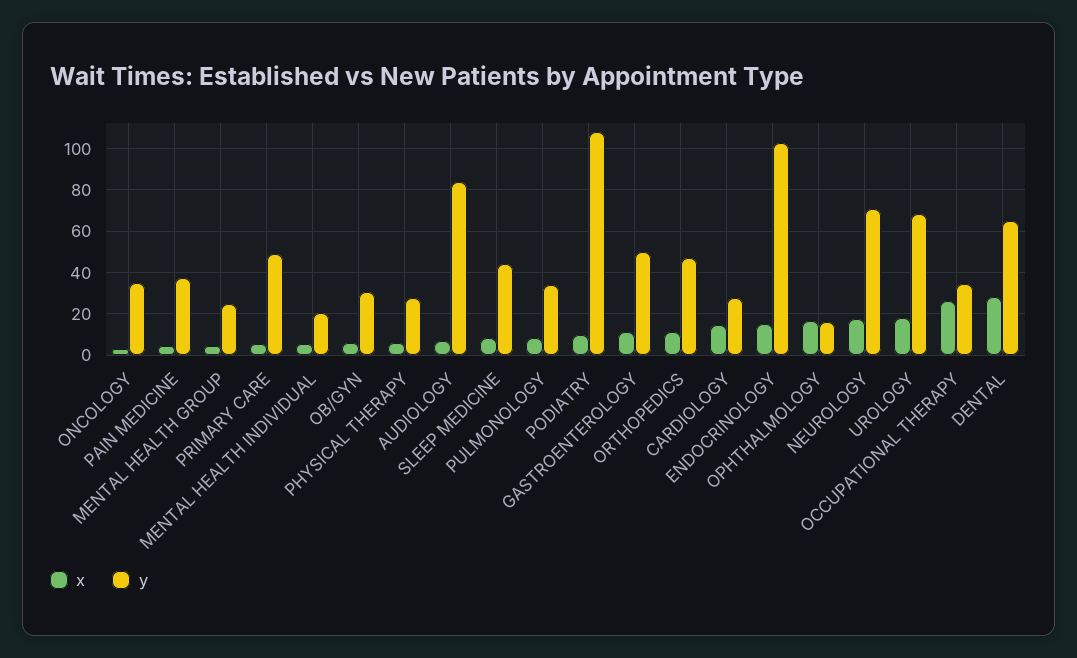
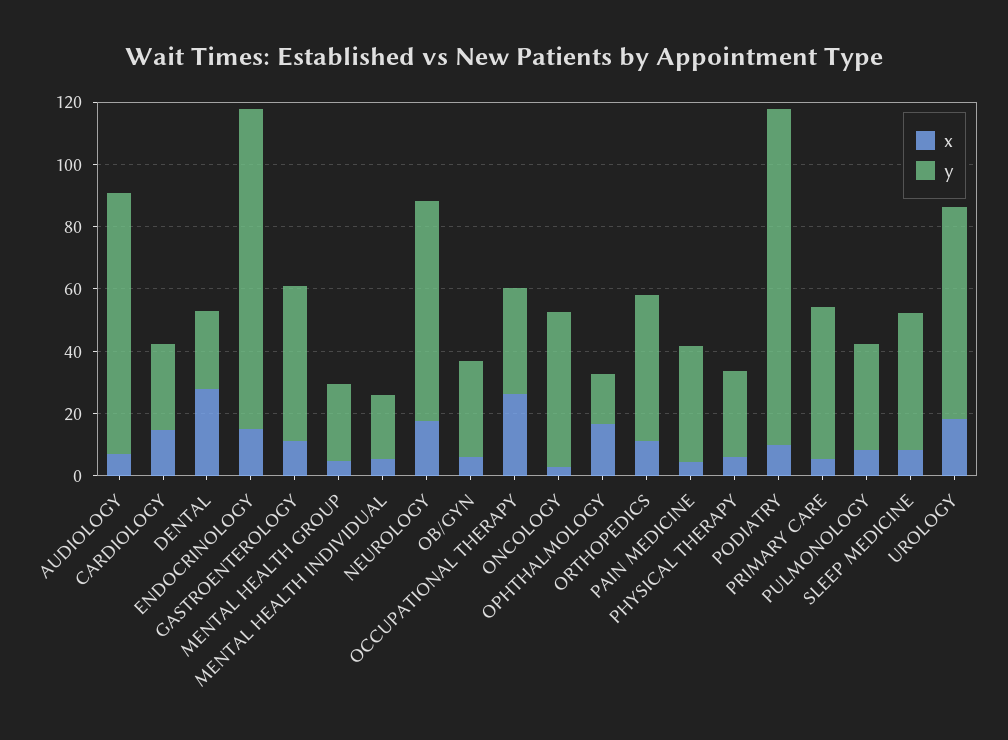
  {
    "x": {
      "ONCOLOGY": 5,
      "PAIN MEDICINE": 5,
      "MENTAL HEALTH GROUP": 5,
      "PRIMARY CARE": 5,
      "MENTAL HEALTH INDIVIDUAL": 5,
      "OB/GYN": 5,
      "PHYSICAL THERAPY": 5,
      "AUDIOLOGY": 5,
      "SLEEP MEDICINE": 10,
      "PULMONOLOGY": 10,
      "PODIATRY": 10,
      "GASTROENTEROLOGY": 10,
      "ORTHOPEDICS": 10,
      "CARDIOLOGY": 15,
      "ENDOCRINOLOGY": 15,
      "OPHTHALMOLOGY": 15,
      "NEUROLOGY": 20,
      "UROLOGY": 20,
      "OCCUPATIONAL THERAPY": 25,
      "DENTAL": 30
    },
    "y": {
-     "ONCOLOGY": 35,
+     "ONCOLOGY": 50,
      "PAIN MEDICINE": 35,
      "MENTAL HEALTH GROUP": 25,
      "PRIMARY CARE": 50,
      "MENTAL HEALTH INDIVIDUAL": 20,
      "OB/GYN": 30,
      "PHYSICAL THERAPY": 30,
      "AUDIOLOGY": 85,
      "SLEEP MEDICINE": 45,
      "PULMONOLOGY": 35,
      "PODIATRY": 110,
      "GASTROENTEROLOGY": 50,
      "ORTHOPEDICS": 45,
      "CARDIOLOGY": 30,
      "ENDOCRINOLOGY": 105,
      "OPHTHALMOLOGY": 15,
      "NEUROLOGY": 70,
      "UROLOGY": 70,
      "OCCUPATIONAL THERAPY": 35,
-     "DENTAL": 65
+     "DENTAL": 25
    }
  }

